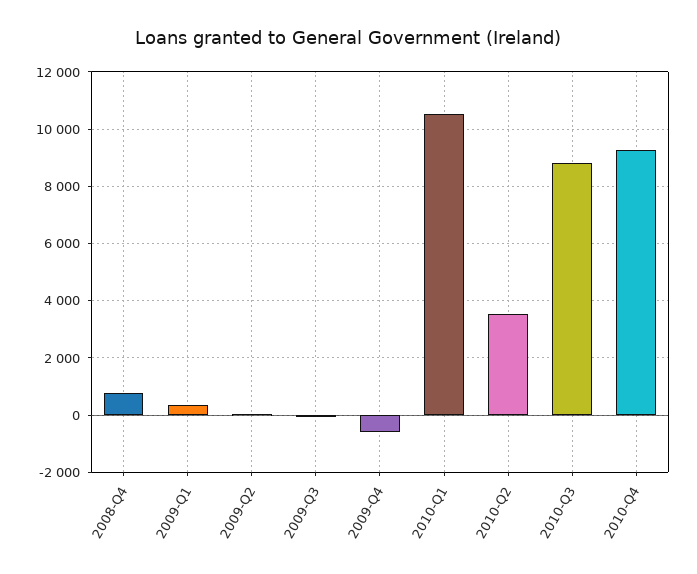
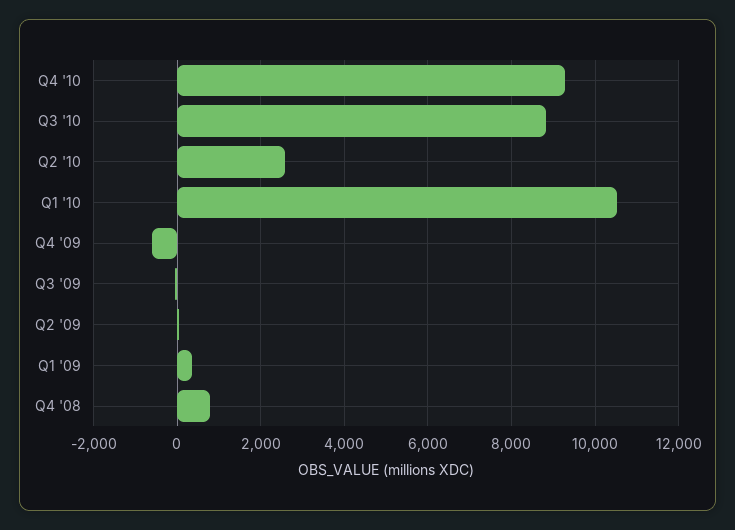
  {
    "2008-Q4": 800,
    "2009-Q1": 400,
    "2009-Q2": 0,
    "2009-Q3": 0,
    "2009-Q4": -600,
    "2010-Q1": 10600,
-   "2010-Q2": 3500,
+   "2010-Q2": 2600,
    "2010-Q3": 8800,
    "2010-Q4": 9200
  }

